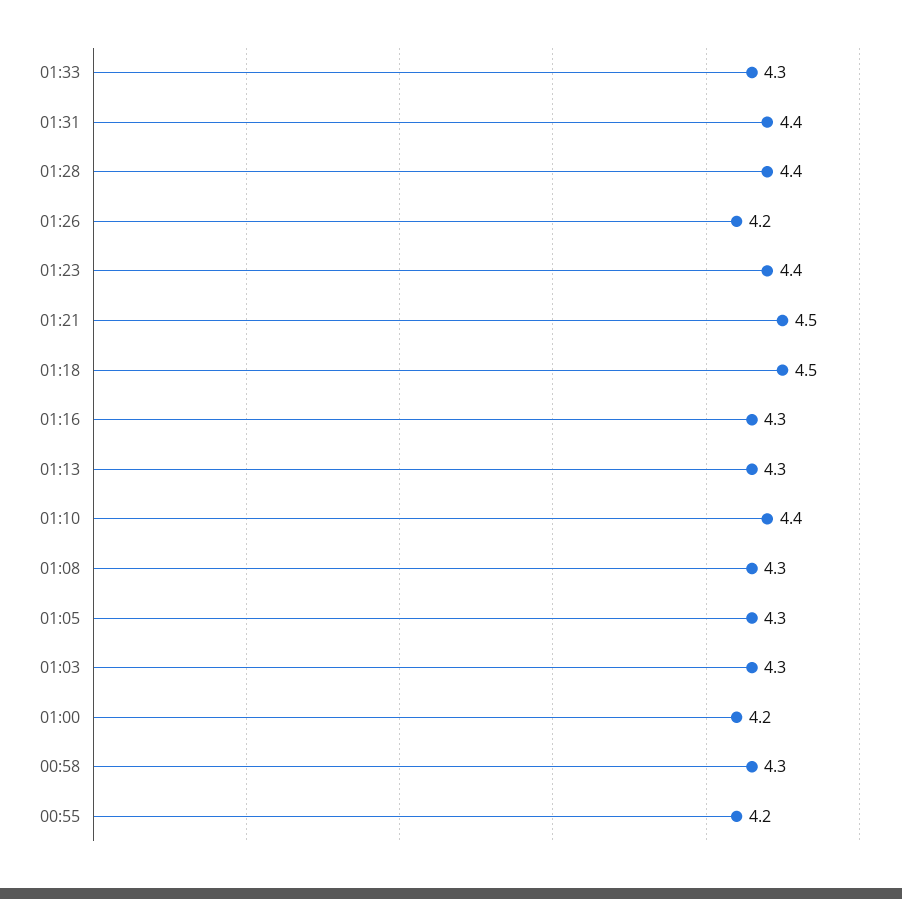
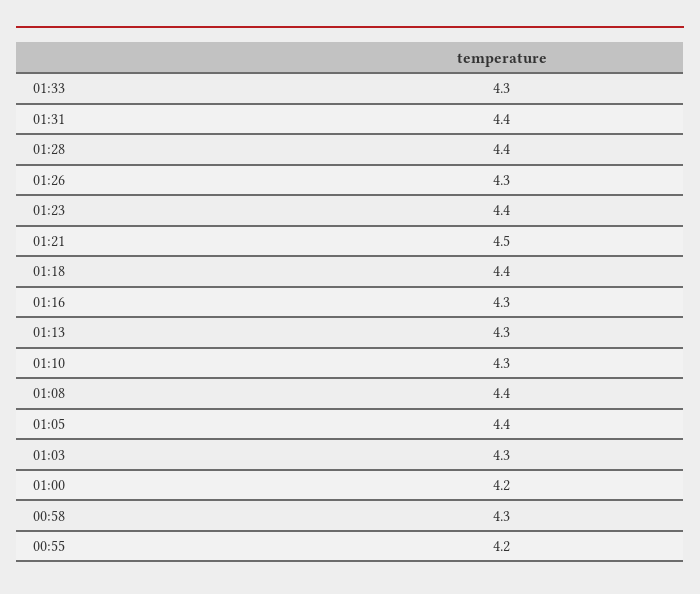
  {
    "01:33": 4.3,
    "01:31": 4.4,
    "01:28": 4.4,
-   "01:26": 4.2,
+   "01:26": 4.3,
    "01:23": 4.4,
    "01:21": 4.5,
-   "01:18": 4.5,
+   "01:18": 4.4,
    "01:16": 4.3,
    "01:13": 4.3,
-   "01:10": 4.4,
+   "01:10": 4.3,
-   "01:08": 4.3,
+   "01:08": 4.4,
-   "01:05": 4.3,
+   "01:05": 4.4,
    "01:03": 4.3,
    "01:00": 4.2,
    "00:58": 4.3,
    "00:55": 4.2
  }

